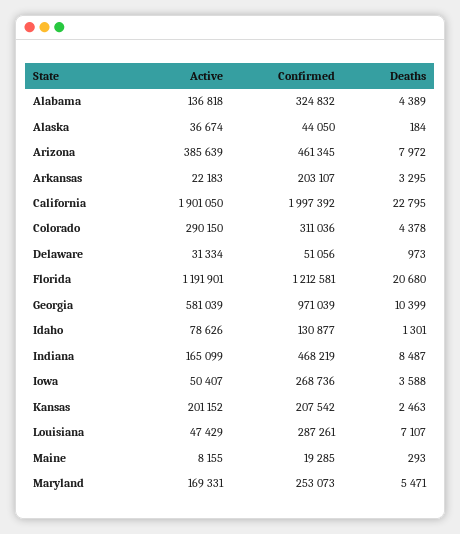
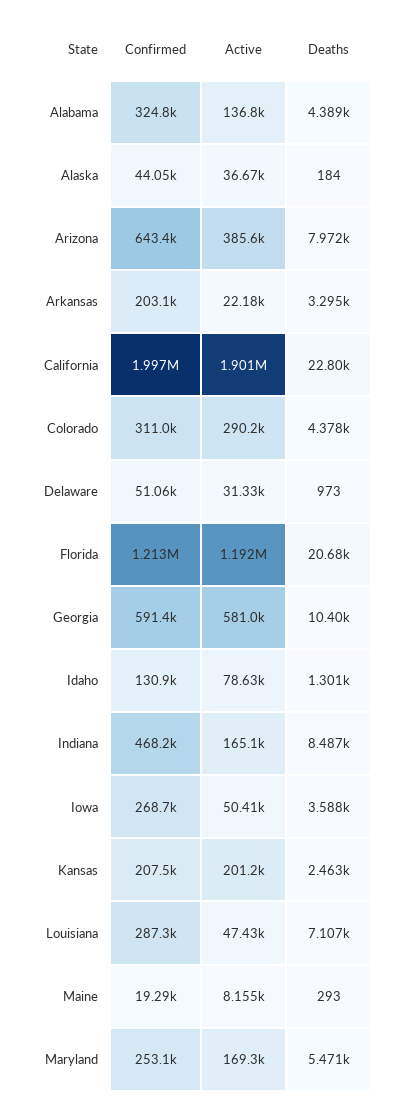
  {
    "Active": {
      "Alabama": 136818,
      "Alaska": 36674,
      "Arizona": 385639,
      "Arkansas": 22183,
      "California": 1901050,
      "Colorado": 290150,
      "Delaware": 31334,
      "Florida": 1191901,
      "Georgia": 581039,
      "Idaho": 78626,
      "Indiana": 165099,
      "Iowa": 50407,
      "Kansas": 201152,
      "Louisiana": 47429,
      "Maine": 8155,
      "Maryland": 169331
    },
    "Confirmed": {
      "Alabama": 324832,
      "Alaska": 44050,
-     "Arizona": 461345,
+     "Arizona": 643400,
      "Arkansas": 203107,
      "California": 1997392,
      "Colorado": 311036,
      "Delaware": 51056,
      "Florida": 1212581,
-     "Georgia": 971039,
+     "Georgia": 591400,
      "Idaho": 130877,
      "Indiana": 468219,
      "Iowa": 268736,
      "Kansas": 207542,
      "Louisiana": 287261,
      "Maine": 19285,
      "Maryland": 253073
    },
    "Deaths": {
      "Alabama": 4389,
      "Alaska": 184,
      "Arizona": 7972,
      "Arkansas": 3295,
      "California": 22795,
      "Colorado": 4378,
      "Delaware": 973,
      "Florida": 20680,
      "Georgia": 10399,
      "Idaho": 1301,
      "Indiana": 8487,
      "Iowa": 3588,
      "Kansas": 2463,
      "Louisiana": 7107,
      "Maine": 293,
      "Maryland": 5471
    }
  }

